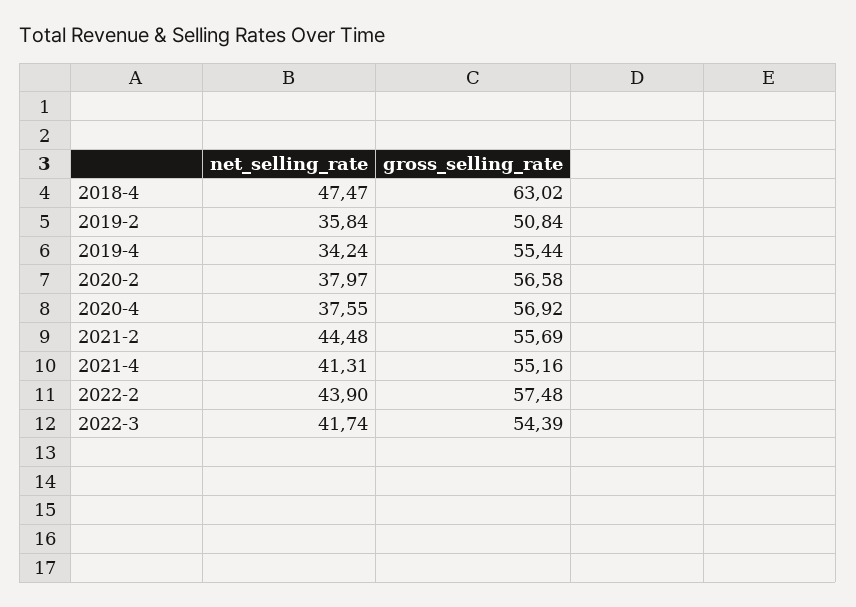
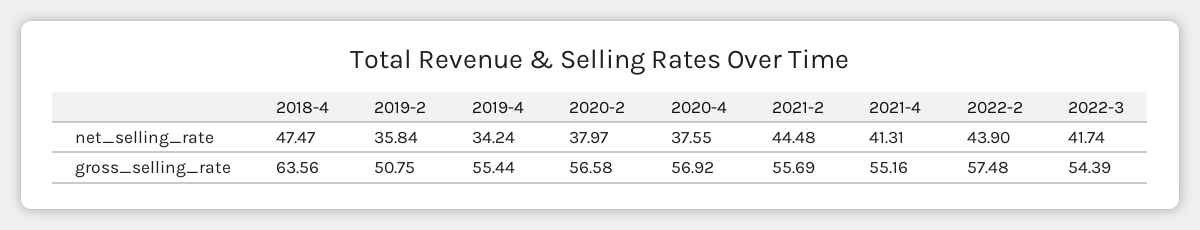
  {
    "net_selling_rate": {
      "2018-4": 47.47,
      "2019-2": 35.84,
      "2019-4": 34.24,
      "2020-2": 37.97,
      "2020-4": 37.55,
      "2021-2": 44.48,
      "2021-4": 41.31,
      "2022-2": 43.9,
      "2022-3": 41.74
    },
    "gross_selling_rate": {
-     "2018-4": 63.02,
+     "2018-4": 63.56,
-     "2019-2": 50.84,
+     "2019-2": 50.75,
      "2019-4": 55.44,
      "2020-2": 56.58,
      "2020-4": 56.92,
      "2021-2": 55.69,
      "2021-4": 55.16,
      "2022-2": 57.48,
      "2022-3": 54.39
    }
  }

